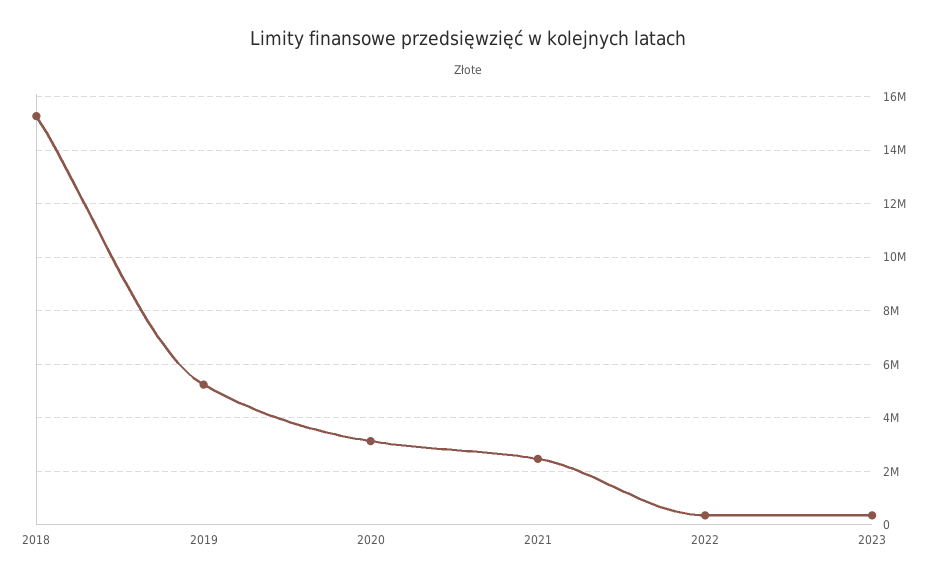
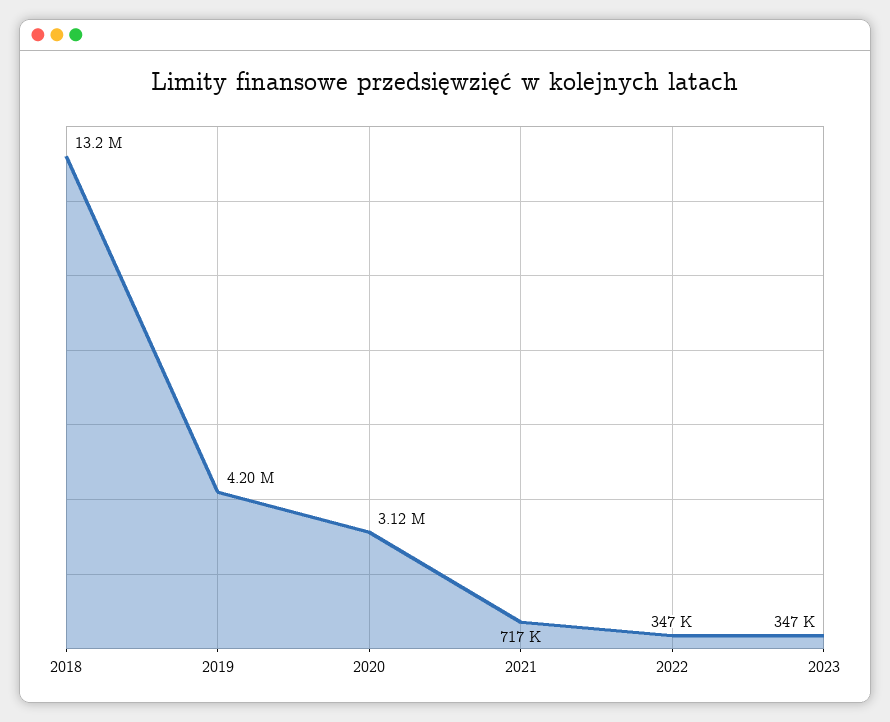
  {
-   "2018": 15250000,
+   "2018": 13200000,
-   "2019": 5250000,
+   "2019": 4200000,
    "2020": 3120000,
-   "2021": 2500000,
+   "2021": 717000,
    "2022": 347000,
    "2023": 347000
  }

